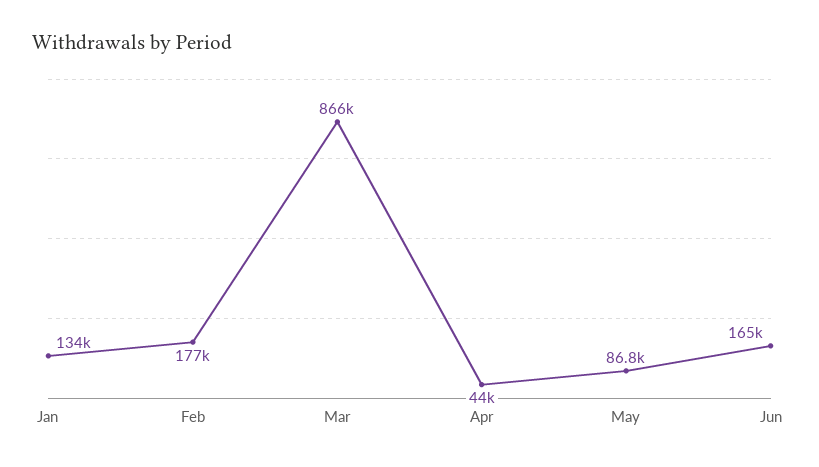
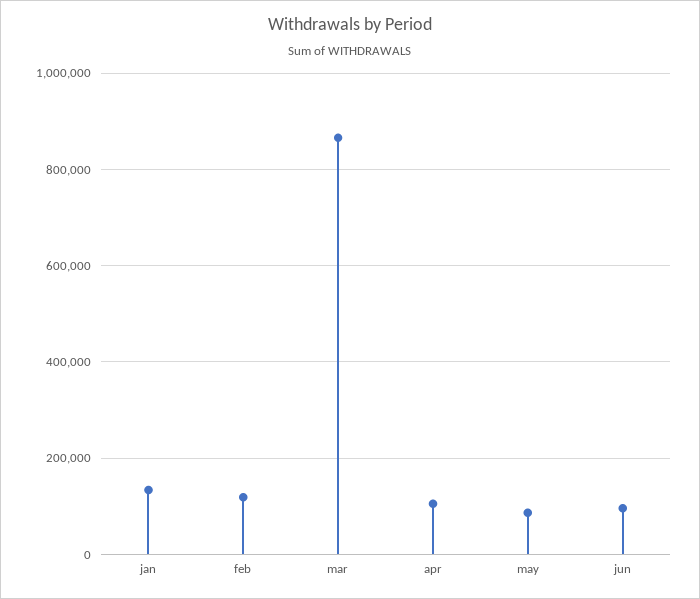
  {
    "Jan": 134000,
-   "Feb": 177000,
+   "Feb": 120000,
    "Mar": 866000,
-   "Apr": 44000,
+   "Apr": 100000,
    "May": 86800,
-   "Jun": 165000
+   "Jun": 100000
  }

